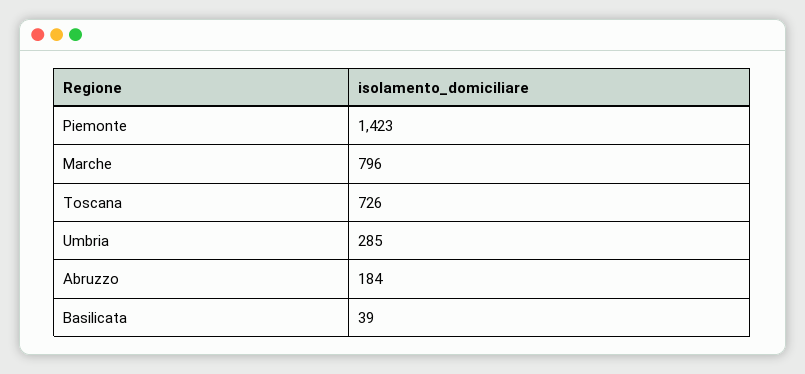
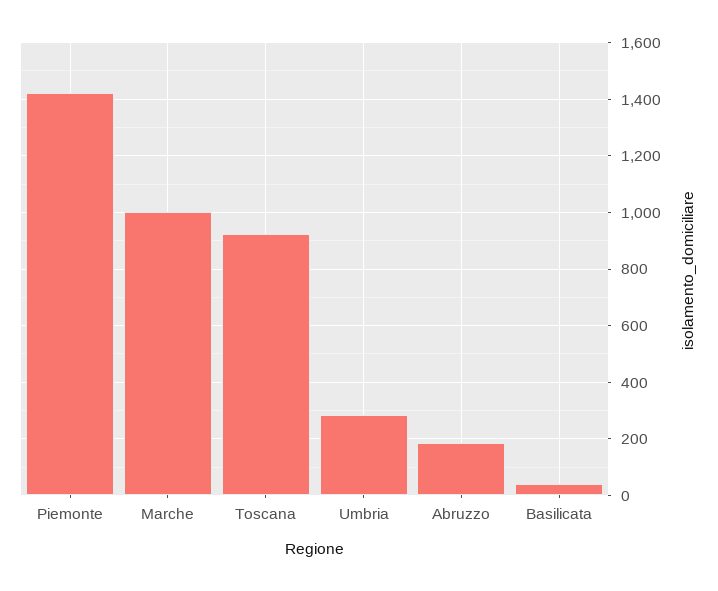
  {
    "Piemonte": 1423,
-   "Marche": 796,
+   "Marche": 1000,
-   "Toscana": 726,
+   "Toscana": 925,
    "Umbria": 285,
    "Abruzzo": 184,
    "Basilicata": 39
  }

